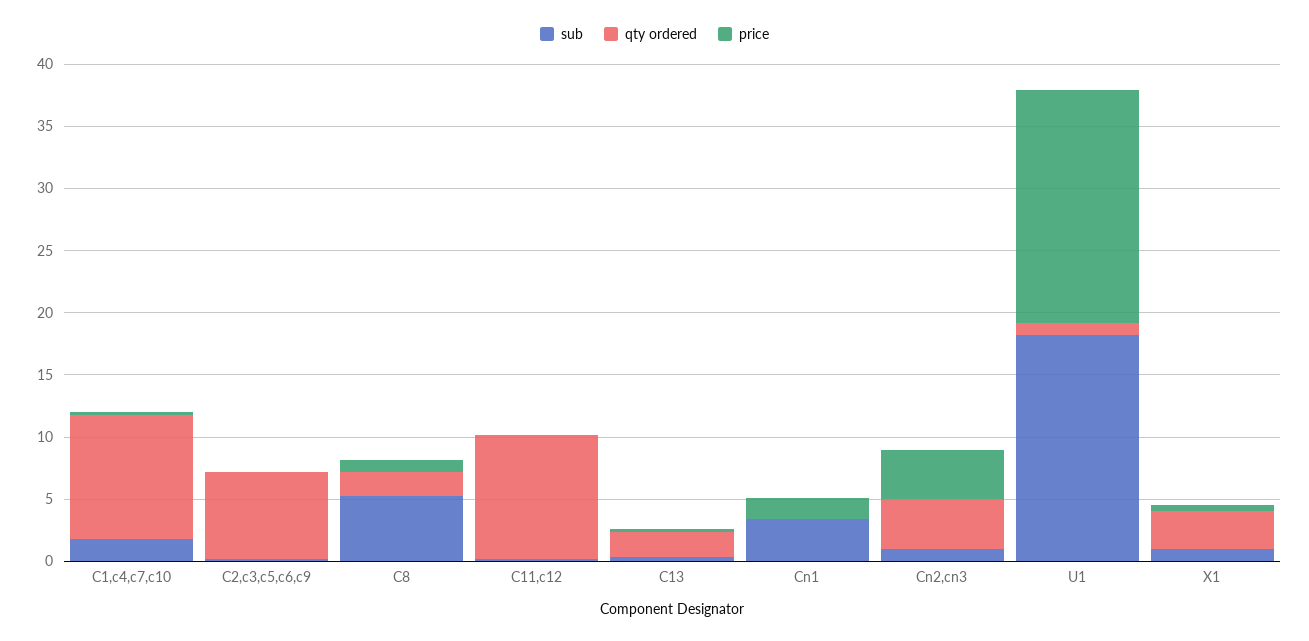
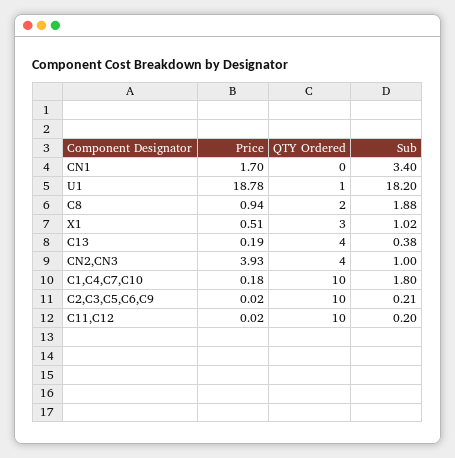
  {
    "sub": {
      "C1,c4,c7,c10": 1.8,
      "C2,c3,c5,c6,c9": 0.21,
-     "C8": 5,
+     "C8": 1.88,
      "C11,c12": 0.2,
      "C13": 0.38,
      "Cn1": 3.4,
      "Cn2,cn3": 1,
      "U1": 18.2,
      "X1": 1.02
    },
    "qty ordered": {
      "C1,c4,c7,c10": 10,
-     "C2,c3,c5,c6,c9": 7,
+     "C2,c3,c5,c6,c9": 10,
      "C8": 2,
      "C11,c12": 10,
-     "C13": 2,
+     "C13": 4,
      "Cn1": 0,
      "Cn2,cn3": 4,
      "U1": 1,
      "X1": 3
    },
    "price": {
      "C1,c4,c7,c10": 0.18,
      "C2,c3,c5,c6,c9": 0.02,
      "C8": 0.94,
      "C11,c12": 0.02,
      "C13": 0.19,
      "Cn1": 1.7,
      "Cn2,cn3": 3.93,
      "U1": 18.78,
      "X1": 0.51
    }
  }

